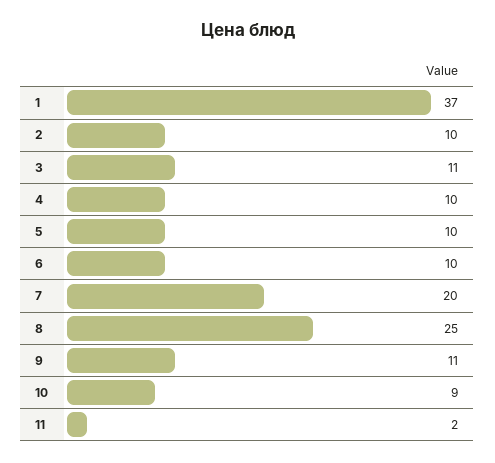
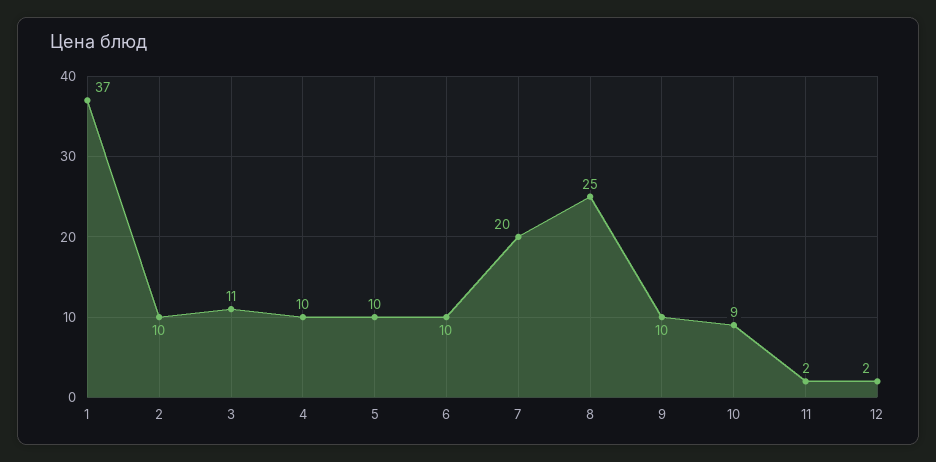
  {
    "1": 37,
    "2": 10,
    "3": 11,
    "4": 10,
    "5": 10,
    "6": 10,
    "7": 20,
    "8": 25,
-   "9": 11,
+   "9": 10,
    "10": 9,
-   "11": 2
+   "11": 2,
+   "12": 2
  }

